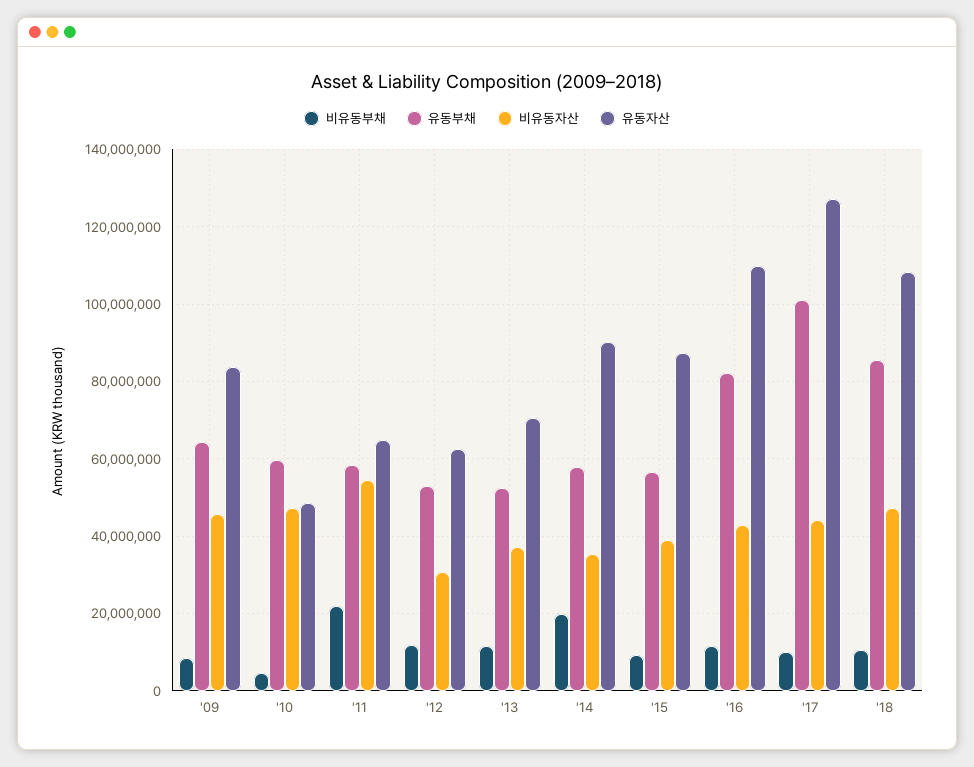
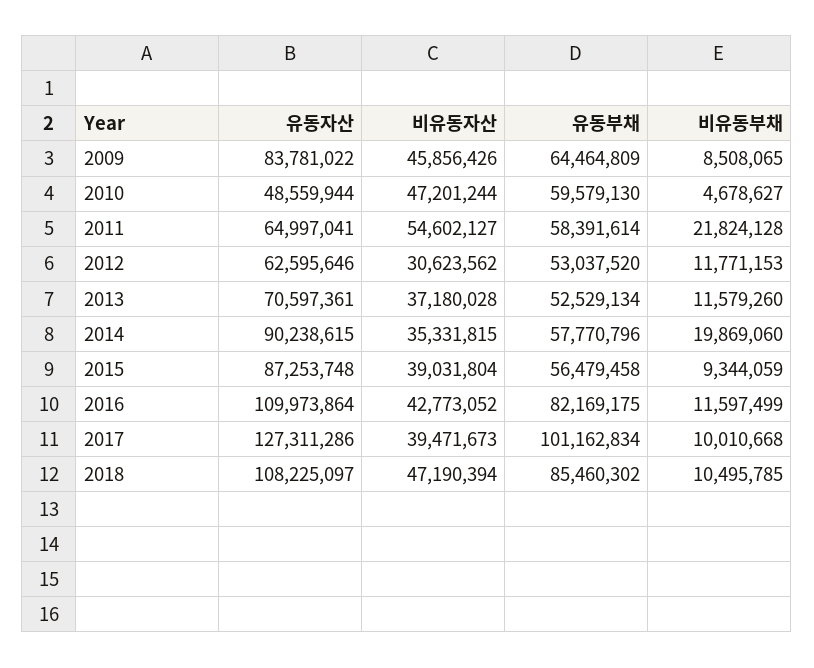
  {
    "비유동부채": {
      "'09": 8508065,
      "'10": 4678627,
      "'11": 21824128,
      "'12": 11771153,
      "'13": 11579260,
      "'14": 19869060,
      "'15": 9344059,
      "'16": 11597499,
      "'17": 10010668,
      "'18": 10495785
    },
    "유동부채": {
      "'09": 64464809,
      "'10": 59579130,
      "'11": 58391614,
      "'12": 53037520,
      "'13": 52529134,
      "'14": 57770796,
      "'15": 56479458,
      "'16": 82169175,
      "'17": 101162834,
      "'18": 85460302
    },
    "비유동자산": {
      "'09": 45856426,
      "'10": 47201244,
      "'11": 54602127,
      "'12": 30623562,
      "'13": 37180028,
      "'14": 35331815,
      "'15": 39031804,
      "'16": 42773052,
-     "'17": 44000000,
+     "'17": 39471673,
      "'18": 47190394
    },
    "유동자산": {
      "'09": 83781022,
      "'10": 48559944,
      "'11": 64997041,
      "'12": 62595646,
      "'13": 70597361,
      "'14": 90238615,
      "'15": 87253748,
      "'16": 109973864,
      "'17": 127311286,
      "'18": 108225097
    }
  }

